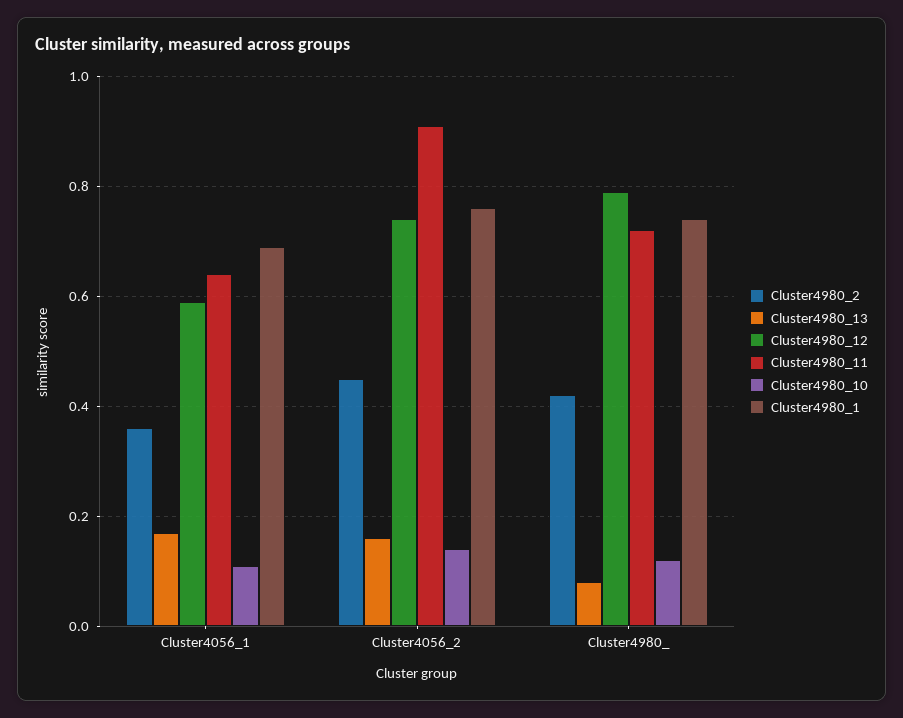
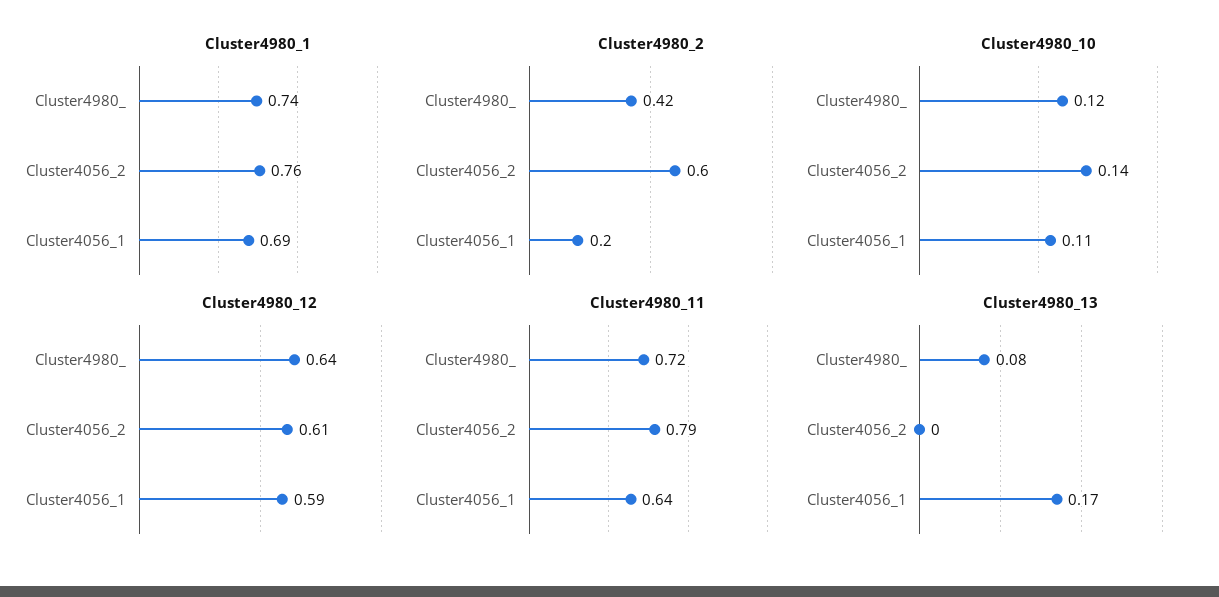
  {
    "Cluster4980_2": {
-     "Cluster4056_1": 0.35,
+     "Cluster4056_1": 0.2,
-     "Cluster4056_2": 0.45,
+     "Cluster4056_2": 0.6,
      "Cluster4980_": 0.42
    },
    "Cluster4980_13": {
      "Cluster4056_1": 0.17,
-     "Cluster4056_2": 0.15,
+     "Cluster4056_2": 0,
      "Cluster4980_": 0.08
    },
    "Cluster4980_12": {
      "Cluster4056_1": 0.59,
-     "Cluster4056_2": 0.75,
+     "Cluster4056_2": 0.61,
-     "Cluster4980_": 0.8
+     "Cluster4980_": 0.64
    },
    "Cluster4980_11": {
      "Cluster4056_1": 0.64,
-     "Cluster4056_2": 0.9,
+     "Cluster4056_2": 0.79,
      "Cluster4980_": 0.72
    },
    "Cluster4980_10": {
      "Cluster4056_1": 0.11,
      "Cluster4056_2": 0.14,
      "Cluster4980_": 0.12
    },
    "Cluster4980_1": {
      "Cluster4056_1": 0.69,
      "Cluster4056_2": 0.76,
      "Cluster4980_": 0.74
    }
  }

